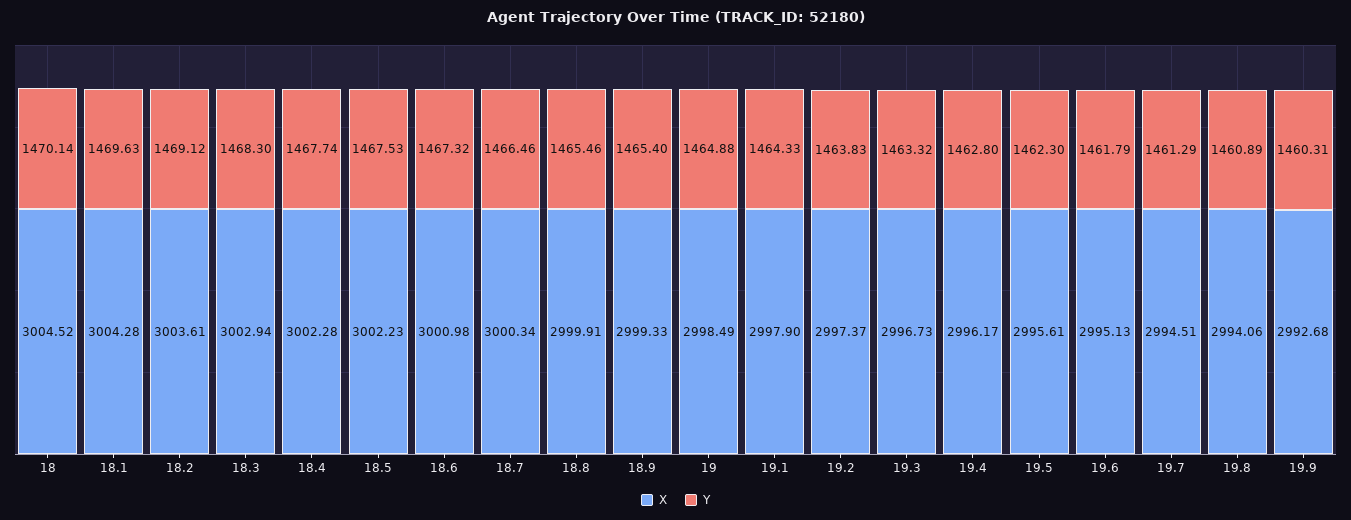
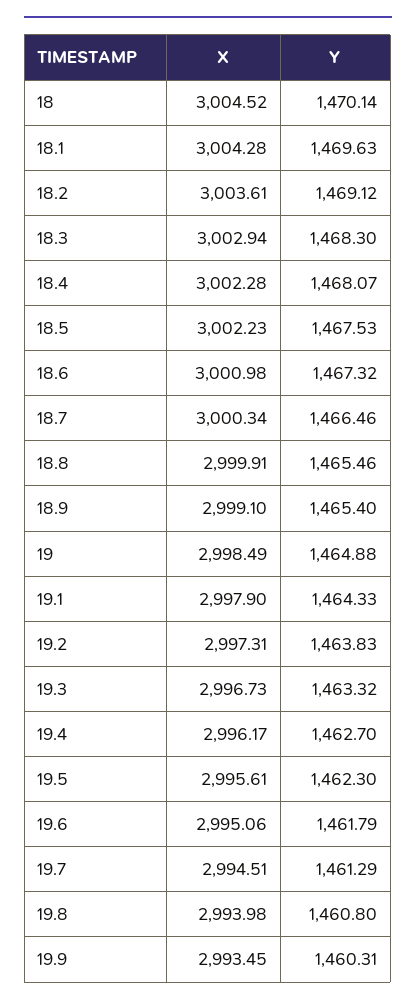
  {
    "X": {
      "18": 3004.52,
      "18.1": 3004.28,
      "18.2": 3003.61,
      "18.3": 3002.94,
      "18.4": 3002.28,
      "18.5": 3002.23,
      "18.6": 3000.98,
      "18.7": 3000.34,
      "18.8": 2999.91,
-     "18.9": 2999.33,
+     "18.9": 2999.1,
      "19": 2998.49,
      "19.1": 2997.9,
-     "19.2": 2997.37,
+     "19.2": 2997.31,
      "19.3": 2996.73,
      "19.4": 2996.17,
      "19.5": 2995.61,
-     "19.6": 2995.13,
+     "19.6": 2995.06,
      "19.7": 2994.51,
-     "19.8": 2994.06,
+     "19.8": 2993.98,
-     "19.9": 2992.68
+     "19.9": 2993.45
    },
    "Y": {
      "18": 1470.14,
      "18.1": 1469.63,
      "18.2": 1469.12,
      "18.3": 1468.3,
-     "18.4": 1467.74,
+     "18.4": 1468.07,
      "18.5": 1467.53,
      "18.6": 1467.32,
      "18.7": 1466.46,
      "18.8": 1465.46,
      "18.9": 1465.4,
      "19": 1464.88,
      "19.1": 1464.33,
      "19.2": 1463.83,
      "19.3": 1463.32,
-     "19.4": 1462.8,
+     "19.4": 1462.7,
      "19.5": 1462.3,
      "19.6": 1461.79,
      "19.7": 1461.29,
-     "19.8": 1460.89,
+     "19.8": 1460.8,
      "19.9": 1460.31
    }
  }

